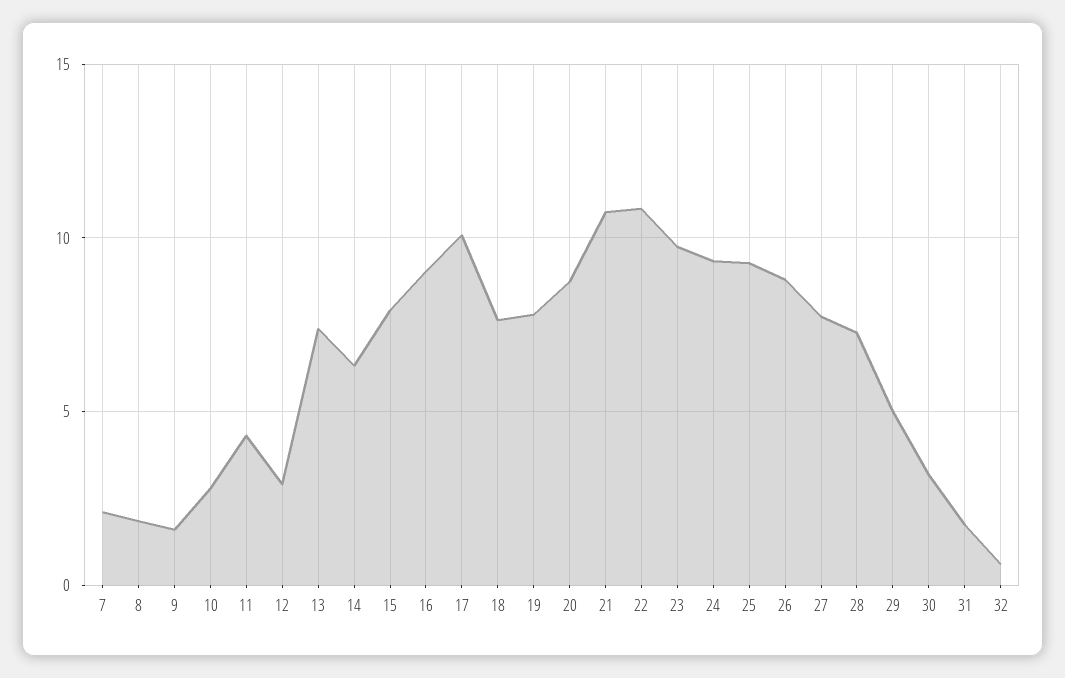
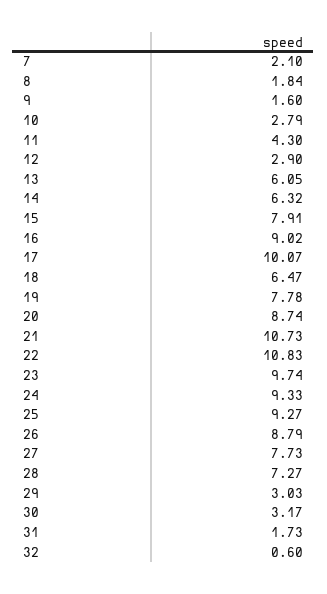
  {
    "7": 2.1,
    "8": 1.84,
    "9": 1.6,
    "10": 2.79,
    "11": 4.3,
    "12": 2.9,
-   "13": 7.5,
+   "13": 6.05,
    "14": 6.32,
    "15": 7.91,
    "16": 9.02,
    "17": 10.07,
-   "18": 7.5,
+   "18": 6.47,
    "19": 7.78,
    "20": 8.74,
    "21": 10.73,
    "22": 10.83,
    "23": 9.74,
    "24": 9.33,
    "25": 9.27,
    "26": 8.79,
    "27": 7.73,
    "28": 7.27,
-   "29": 5,
+   "29": 3.03,
    "30": 3.17,
    "31": 1.73,
    "32": 0.6
  }

